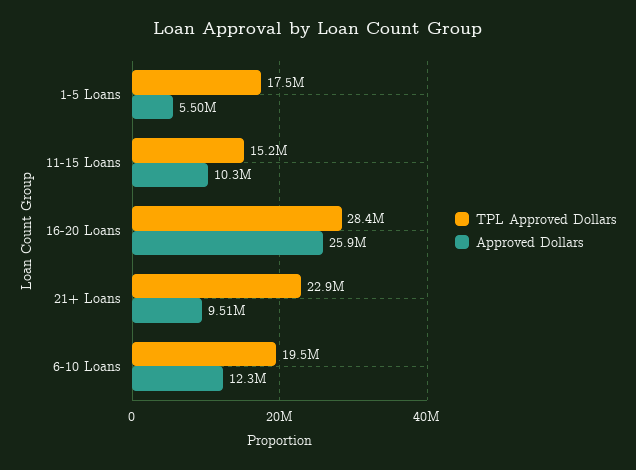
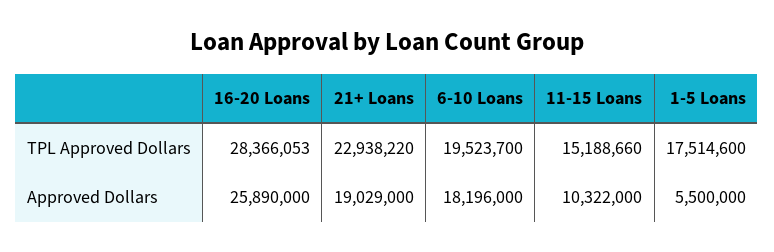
  {
    "TPL Approved Dollars": {
      "1-5 Loans": 17514600,
      "11-15 Loans": 15188660,
      "16-20 Loans": 28366053,
      "21+ Loans": 22938220,
      "6-10 Loans": 19523700
    },
    "Approved Dollars": {
      "1-5 Loans": 5500000,
      "11-15 Loans": 10322000,
      "16-20 Loans": 25890000,
-     "21+ Loans": 9510000,
+     "21+ Loans": 19029000,
-     "6-10 Loans": 12300000
+     "6-10 Loans": 18196000
    }
  }

